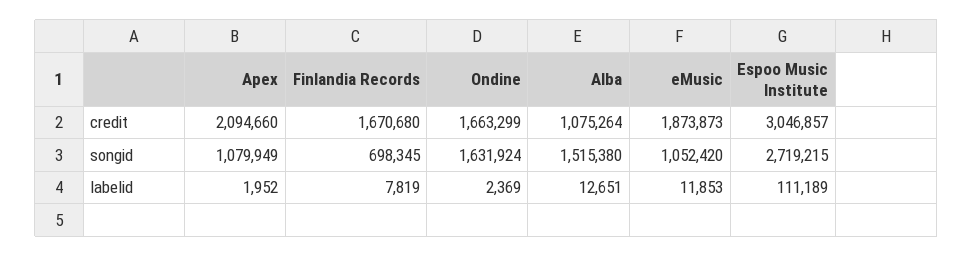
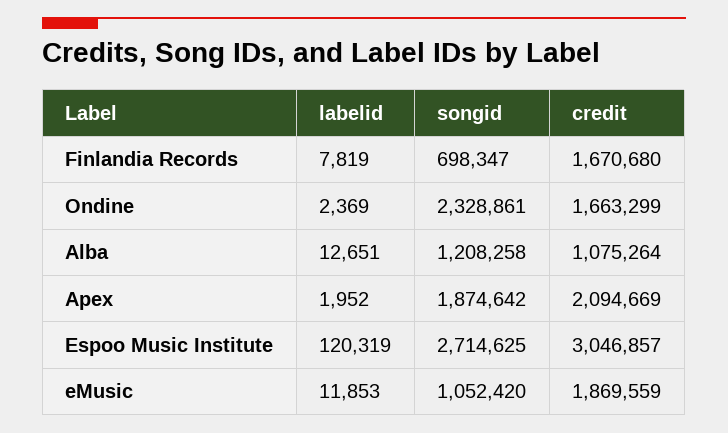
  {
    "Apex": {
-     "credit": 2094660,
+     "credit": 2094669,
-     "songid": 1079949,
+     "songid": 1874642,
      "labelid": 1952
    },
    "Finlandia Records": {
      "credit": 1670680,
-     "songid": 698345,
+     "songid": 698347,
      "labelid": 7819
    },
    "Ondine": {
      "credit": 1663299,
-     "songid": 1631924,
+     "songid": 2328861,
      "labelid": 2369
    },
    "Alba": {
      "credit": 1075264,
-     "songid": 1515380,
+     "songid": 1208258,
      "labelid": 12651
    },
    "eMusic": {
-     "credit": 1873873,
+     "credit": 1869559,
      "songid": 1052420,
      "labelid": 11853
    },
    "Espoo Music Institute": {
      "credit": 3046857,
-     "songid": 2719215,
+     "songid": 2714625,
-     "labelid": 111189
+     "labelid": 120319
    }
  }

